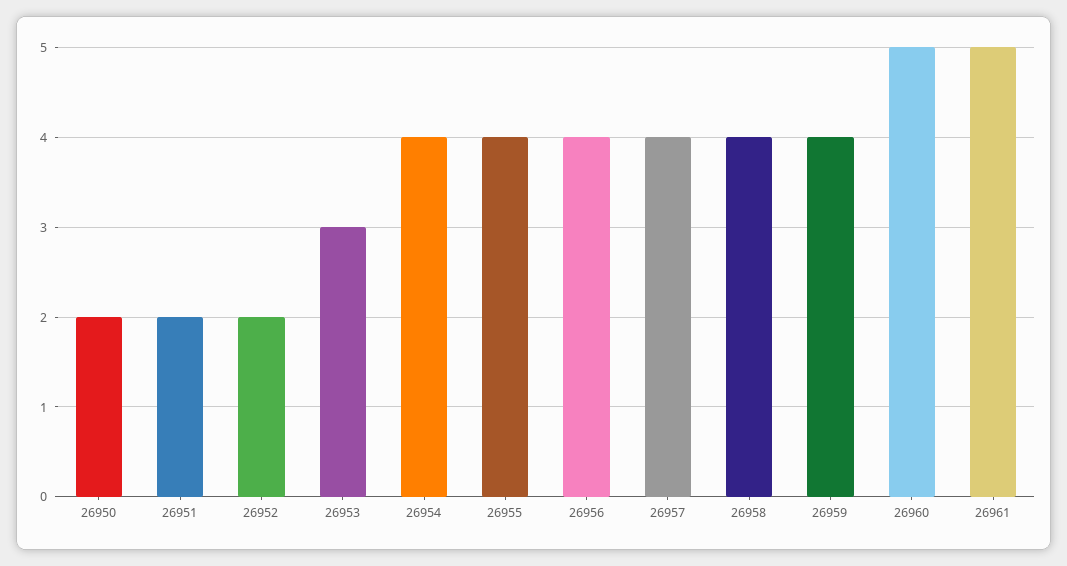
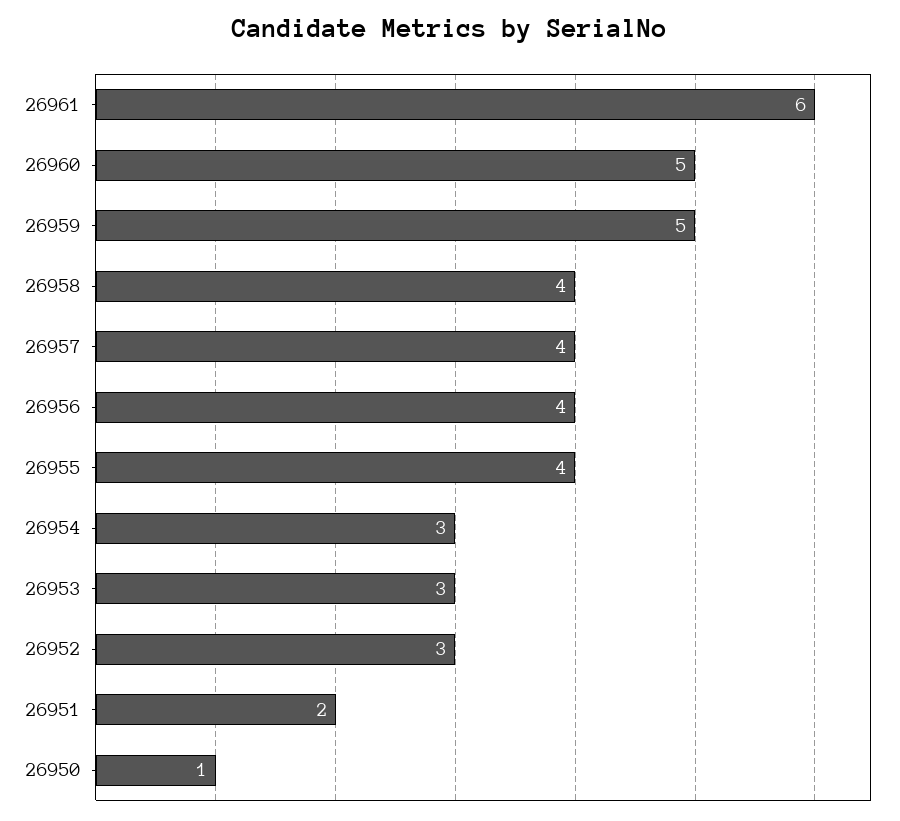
  {
-   "26950": 2,
+   "26950": 1,
    "26951": 2,
-   "26952": 2,
+   "26952": 3,
    "26953": 3,
-   "26954": 4,
+   "26954": 3,
    "26955": 4,
    "26956": 4,
    "26957": 4,
    "26958": 4,
-   "26959": 4,
+   "26959": 5,
    "26960": 5,
-   "26961": 5
+   "26961": 6
  }

